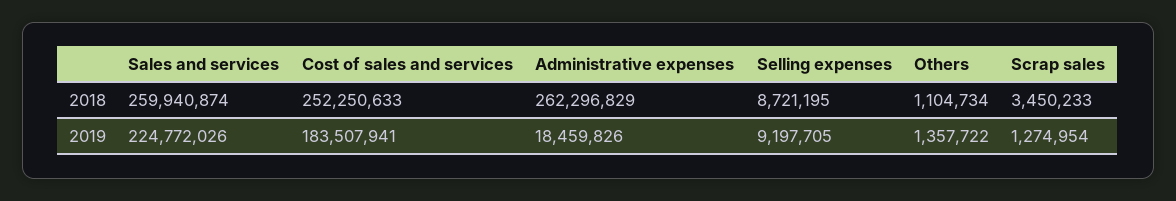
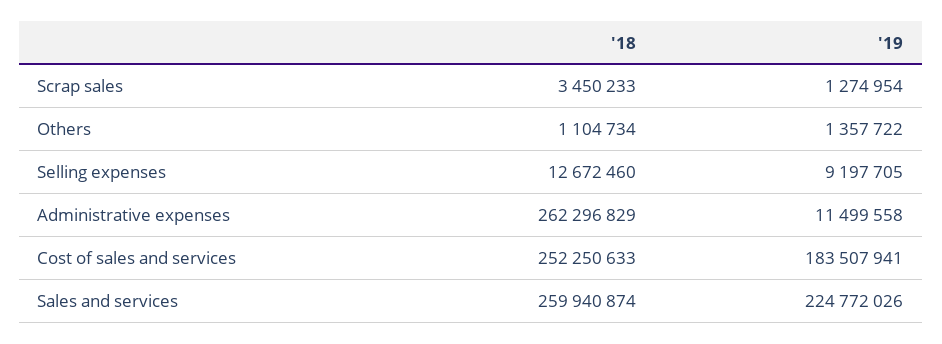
  {
    "Sales and services": {
      "2018": 259940874,
      "2019": 224772026
    },
    "Cost of sales and services": {
      "2018": 252250633,
      "2019": 183507941
    },
    "Administrative expenses": {
      "2018": 262296829,
-     "2019": 18459826
+     "2019": 11499558
    },
    "Selling expenses": {
-     "2018": 8721195,
+     "2018": 12672460,
      "2019": 9197705
    },
    "Others": {
      "2018": 1104734,
      "2019": 1357722
    },
    "Scrap sales": {
      "2018": 3450233,
      "2019": 1274954
    }
  }

